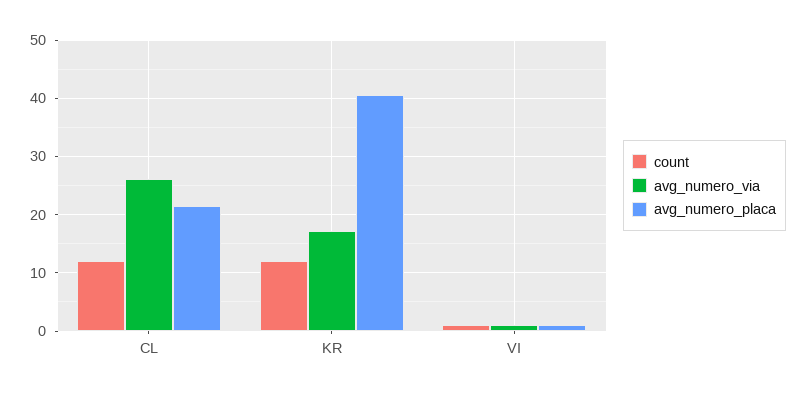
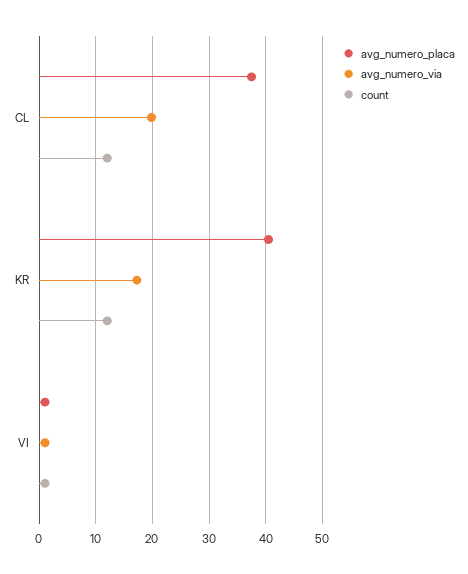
  {
    "count": {
      "CL": 12,
      "KR": 12,
      "VI": 2
    },
    "avg_numero_via": {
-     "CL": 26,
+     "CL": 20,
      "KR": 18,
      "VI": 2
    },
    "avg_numero_placa": {
-     "CL": 22,
+     "CL": 38,
      "KR": 40,
      "VI": 2
    }
  }

